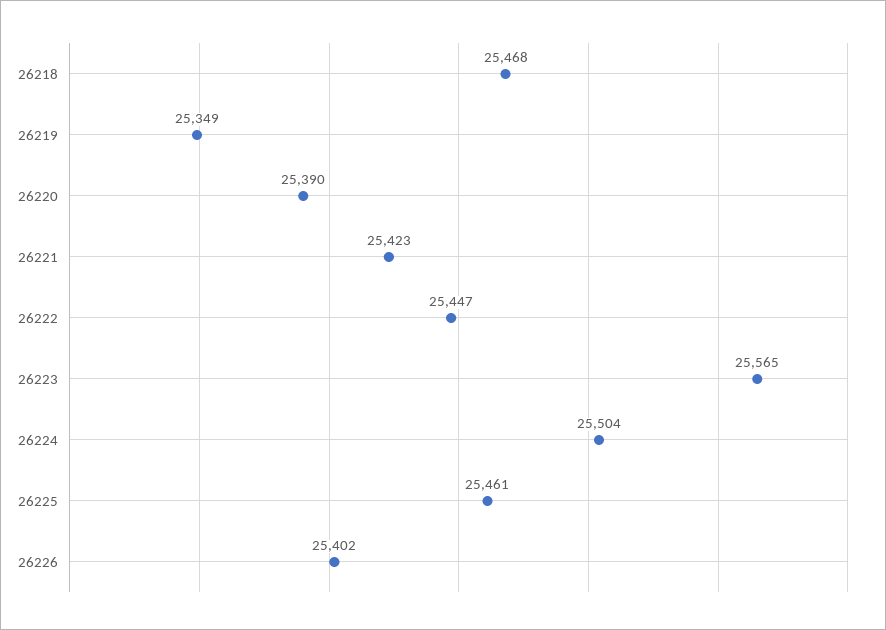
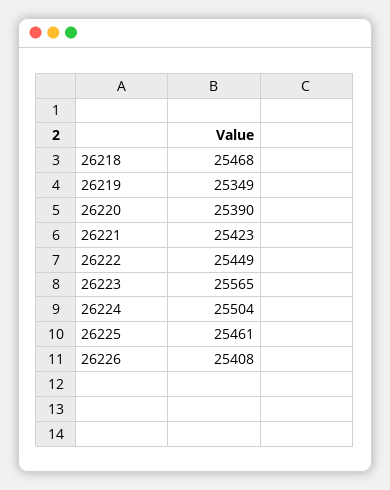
  {
    "26218": 25468,
    "26219": 25349,
    "26220": 25390,
    "26221": 25423,
-   "26222": 25447,
+   "26222": 25449,
    "26223": 25565,
    "26224": 25504,
    "26225": 25461,
-   "26226": 25402
+   "26226": 25408
  }

